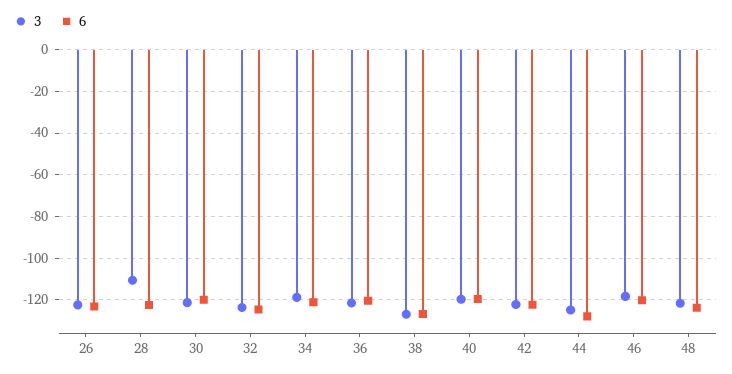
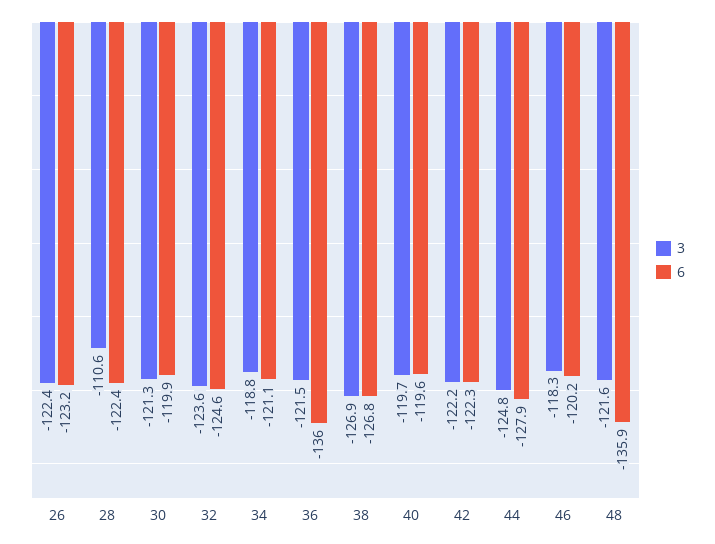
  {
    "3": {
      "26": -122.4,
      "28": -110.6,
      "30": -121.3,
      "32": -123.6,
      "34": -118.8,
      "36": -121.5,
      "38": -126.9,
      "40": -119.7,
      "42": -122.2,
      "44": -124.8,
      "46": -118.3,
      "48": -121.6
    },
    "6": {
      "26": -123.2,
      "28": -122.4,
      "30": -119.9,
      "32": -124.6,
      "34": -121.1,
-     "36": -120,
+     "36": -136,
      "38": -126.8,
      "40": -119.6,
      "42": -122.3,
      "44": -127.9,
      "46": -120.2,
-     "48": -125
+     "48": -135.9
    }
  }

